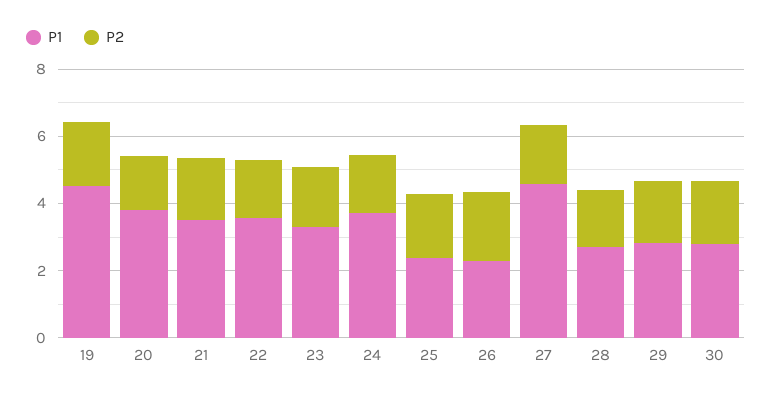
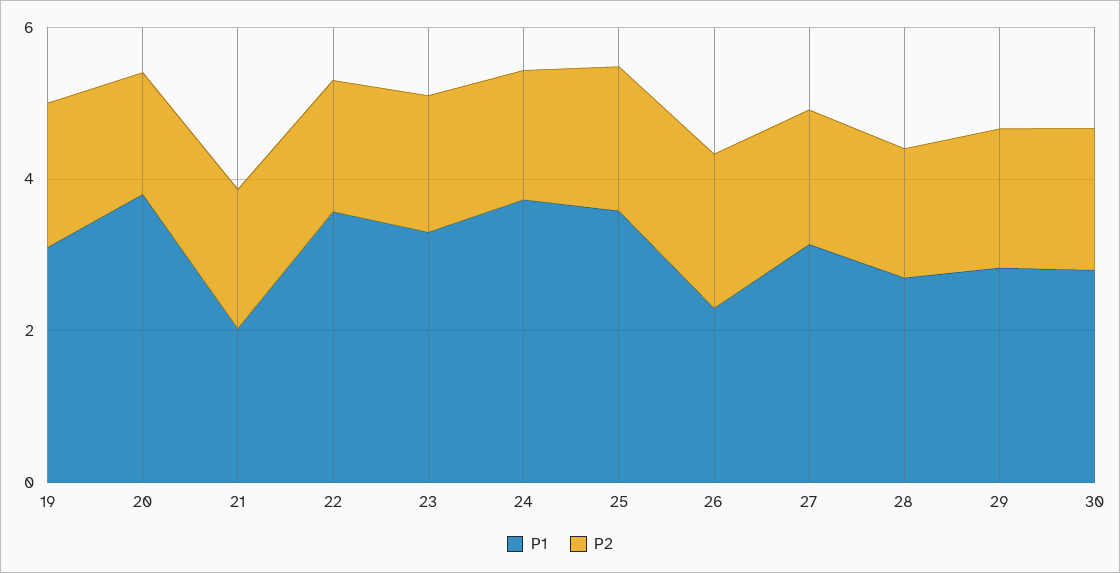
  {
    "P1": {
-     "19": 4.5,
+     "19": 3,
      "20": 4,
-     "21": 3.5,
+     "21": 2,
      "22": 3.5,
      "23": 3.5,
      "24": 3.5,
-     "25": 2.5,
+     "25": 3.5,
      "26": 2.5,
-     "27": 4.5,
+     "27": 3,
      "28": 2.5,
      "29": 3,
      "30": 3
    },
    "P2": {
      "19": 2,
      "20": 1.5,
      "21": 2,
      "22": 1.5,
      "23": 2,
      "24": 1.5,
      "25": 2,
      "26": 2,
      "27": 2,
      "28": 1.5,
      "29": 2,
      "30": 2
    }
  }

